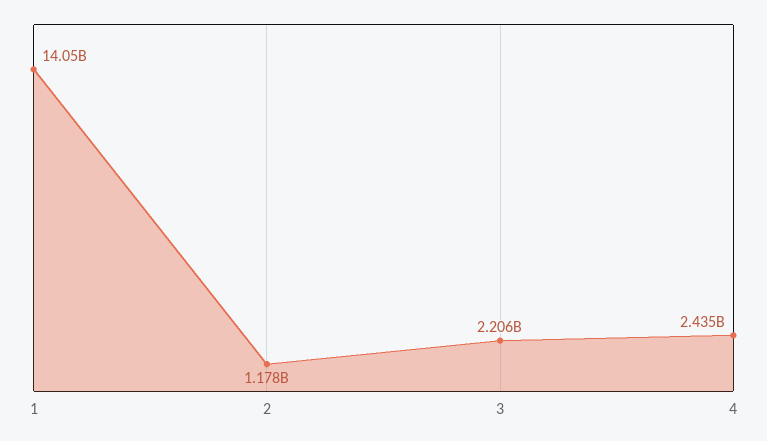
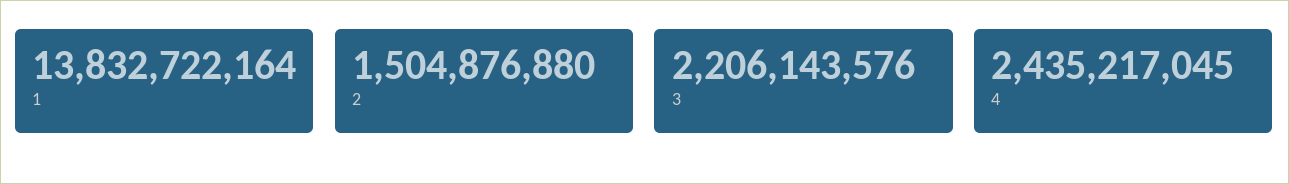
  {
-   "1": 14050000000,
+   "1": 13832722164,
-   "2": 1178000000,
+   "2": 1504876880,
    "3": 2206143576,
    "4": 2435217045
  }

